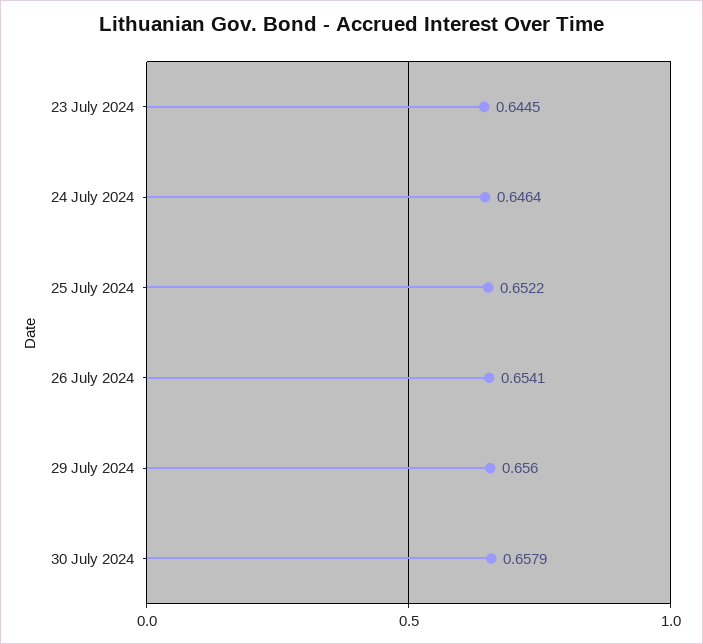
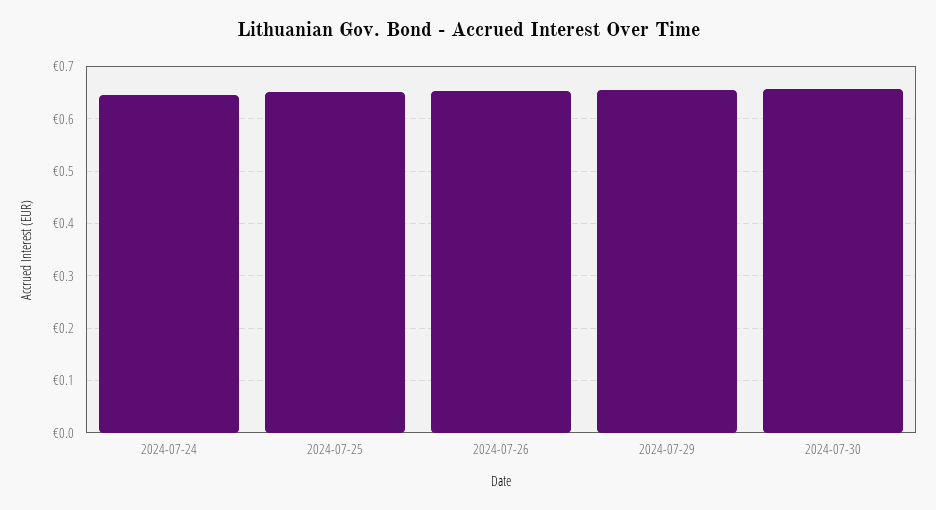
  {
-   "23 July 2024": 0.6445,
    "24 July 2024": 0.6464,
    "25 July 2024": 0.6522,
    "26 July 2024": 0.6541,
    "29 July 2024": 0.656,
    "30 July 2024": 0.6579
  }

